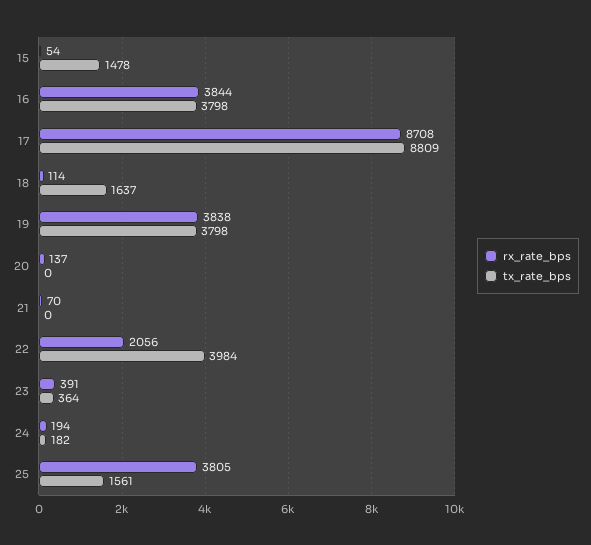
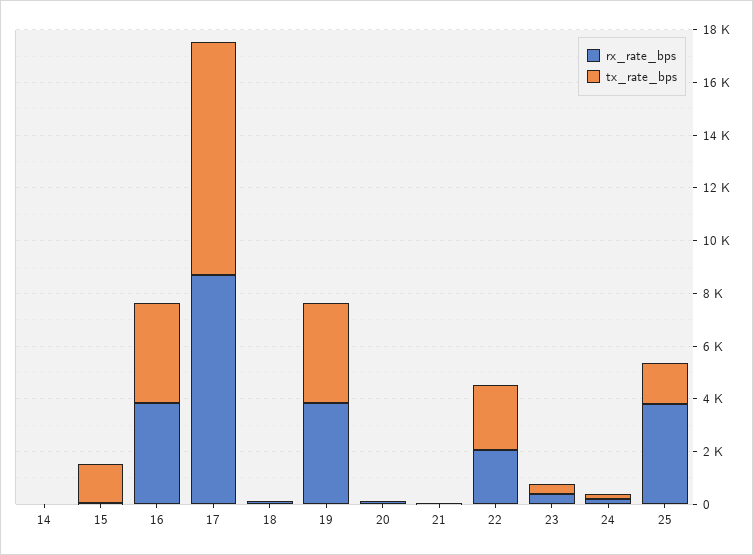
  {
    "rx_rate_bps": {
      "15": 54,
      "16": 3844,
      "17": 8708,
      "18": 114,
      "19": 3838,
      "20": 137,
      "21": 70,
      "22": 2056,
      "23": 391,
      "24": 194,
-     "25": 3805
+     "25": 3805,
+     "14": 0
    },
    "tx_rate_bps": {
      "15": 1478,
      "16": 3798,
      "17": 8809,
-     "18": 1637,
+     "18": 0,
      "19": 3798,
      "20": 0,
      "21": 0,
-     "22": 3984,
+     "22": 2500,
      "23": 364,
      "24": 182,
-     "25": 1561
+     "25": 1561,
+     "14": 0
    }
  }

